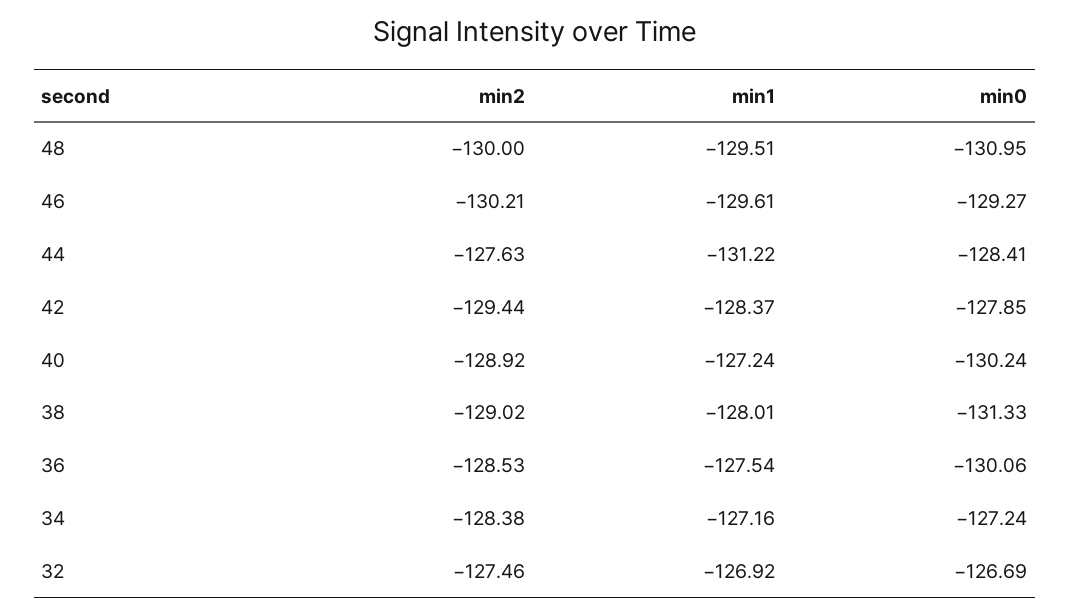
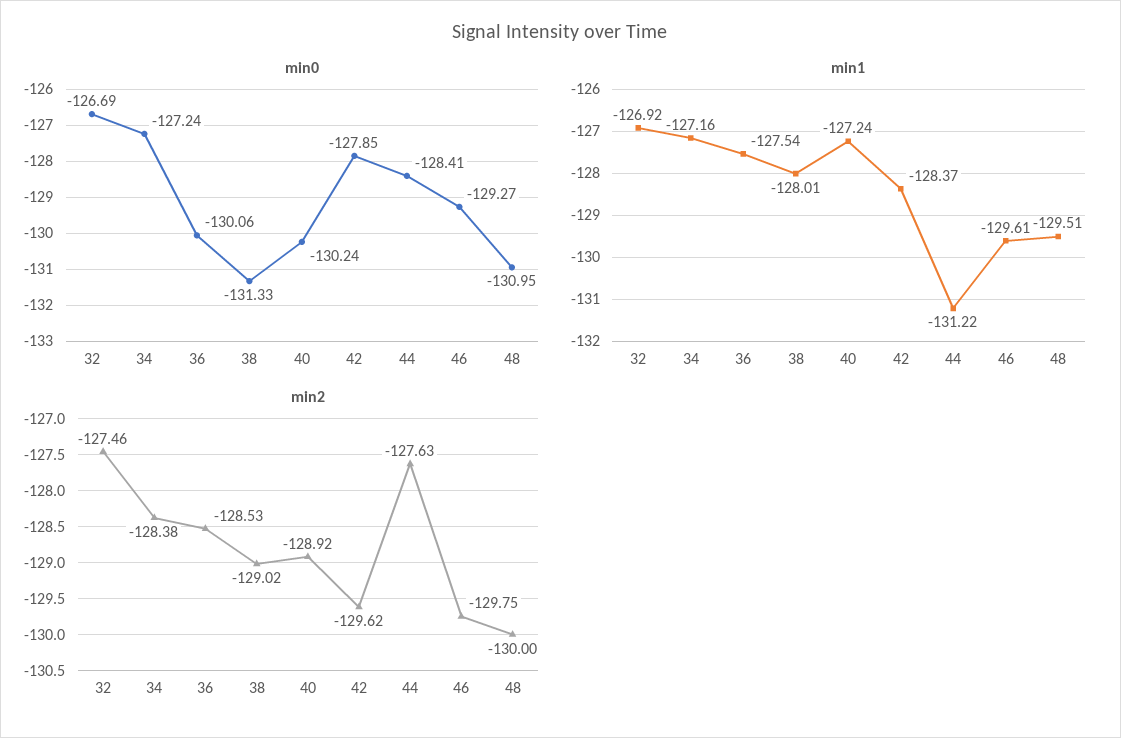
  {
    "min2": {
      "48": -130,
-     "46": -130.21,
+     "46": -129.75,
      "44": -127.63,
-     "42": -129.44,
+     "42": -129.62,
      "40": -128.92,
      "38": -129.02,
      "36": -128.53,
      "34": -128.38,
      "32": -127.46
    },
    "min1": {
      "48": -129.51,
      "46": -129.61,
      "44": -131.22,
      "42": -128.37,
      "40": -127.24,
      "38": -128.01,
      "36": -127.54,
      "34": -127.16,
      "32": -126.92
    },
    "min0": {
      "48": -130.95,
      "46": -129.27,
      "44": -128.41,
      "42": -127.85,
      "40": -130.24,
      "38": -131.33,
      "36": -130.06,
      "34": -127.24,
      "32": -126.69
    }
  }

